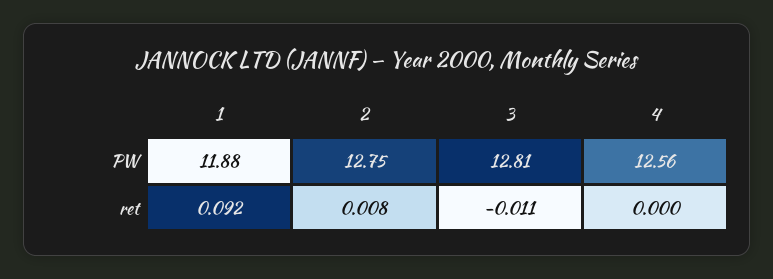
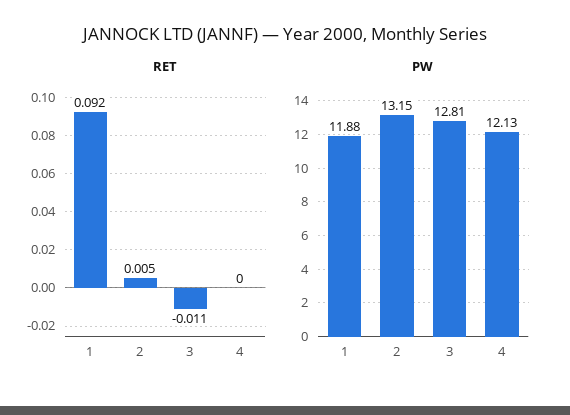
  {
    "PW": {
      "1": 11.88,
-     "2": 12.75,
+     "2": 13.15,
      "3": 12.81,
-     "4": 12.56
+     "4": 12.13
    },
    "ret": {
      "1": 0.092,
-     "2": 0.008,
+     "2": 0.005,
      "3": -0.011,
      "4": 0
    }
  }

